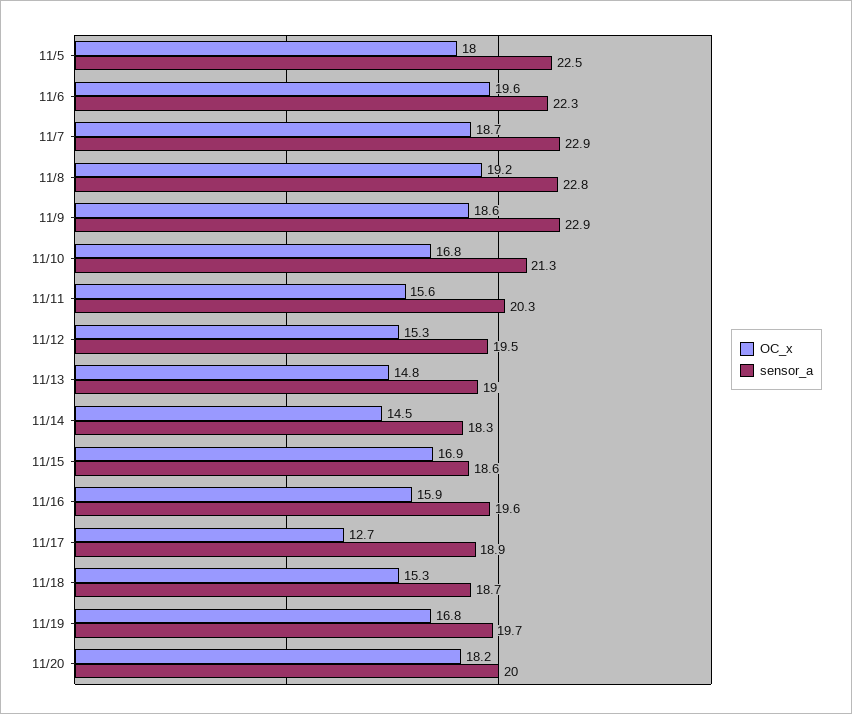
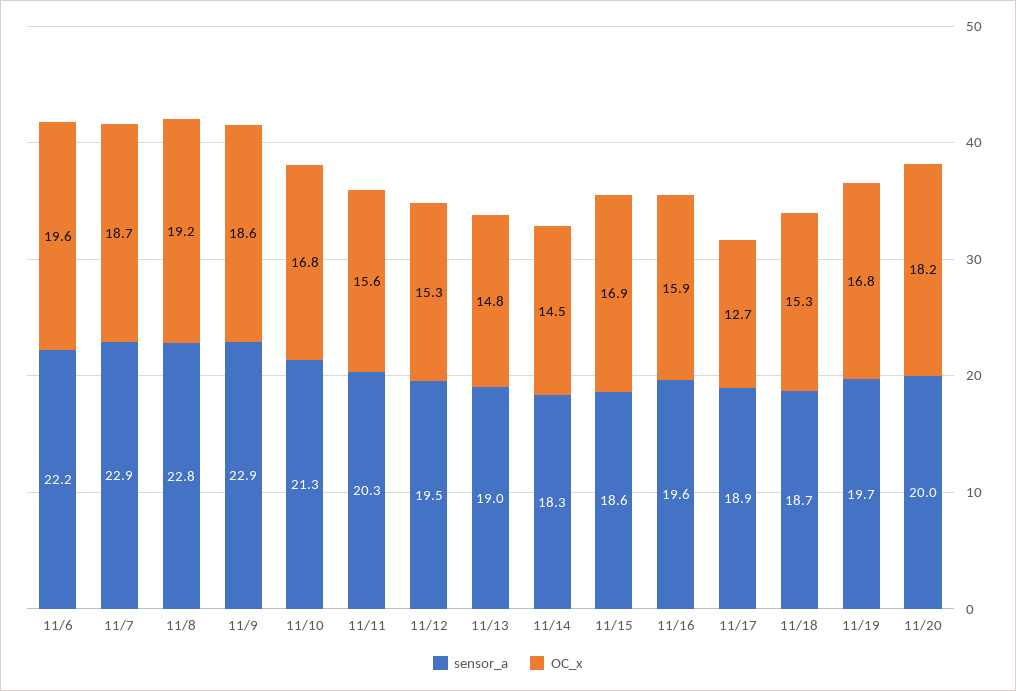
  {
    "OC_x": {
-     "11/5": 18,
      "11/6": 19.6,
      "11/7": 18.7,
      "11/8": 19.2,
      "11/9": 18.6,
      "11/10": 16.8,
      "11/11": 15.6,
      "11/12": 15.3,
      "11/13": 14.8,
      "11/14": 14.5,
      "11/15": 16.9,
      "11/16": 15.9,
      "11/17": 12.7,
      "11/18": 15.3,
      "11/19": 16.8,
      "11/20": 18.2
    },
    "sensor_a": {
-     "11/5": 22.5,
-     "11/6": 22.3,
+     "11/6": 22.2,
      "11/7": 22.9,
      "11/8": 22.8,
      "11/9": 22.9,
      "11/10": 21.3,
      "11/11": 20.3,
      "11/12": 19.5,
      "11/13": 19,
      "11/14": 18.3,
      "11/15": 18.6,
      "11/16": 19.6,
      "11/17": 18.9,
      "11/18": 18.7,
      "11/19": 19.7,
      "11/20": 20
    }
  }

